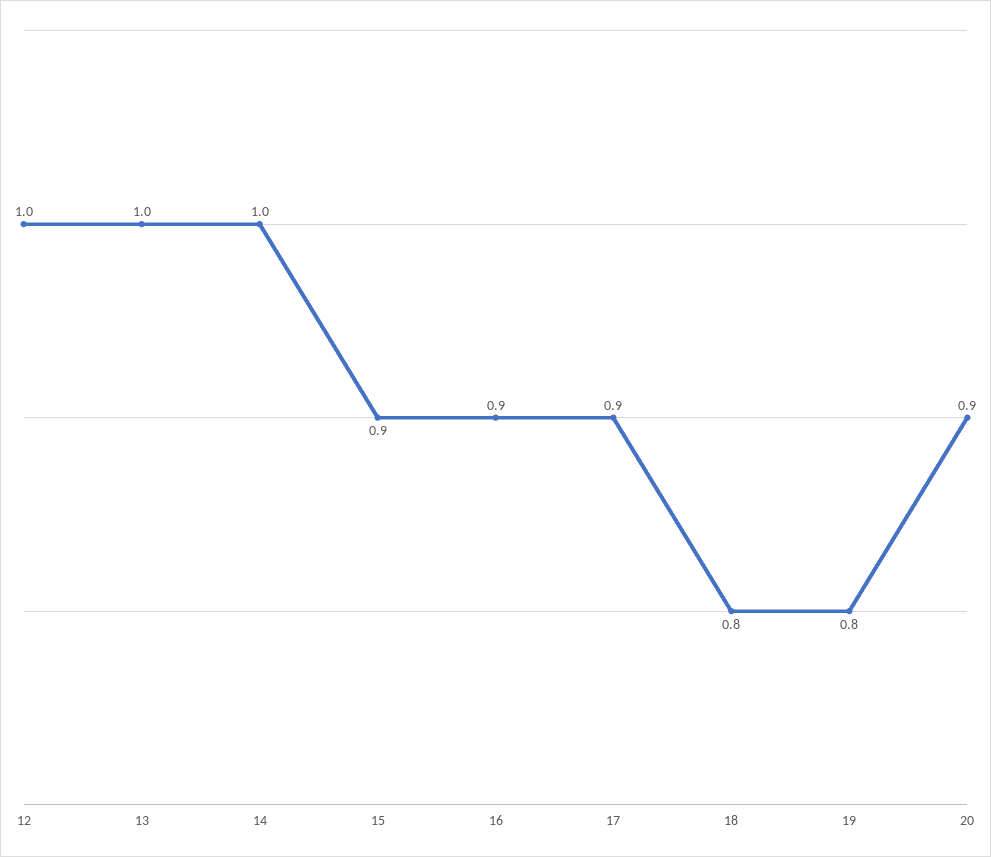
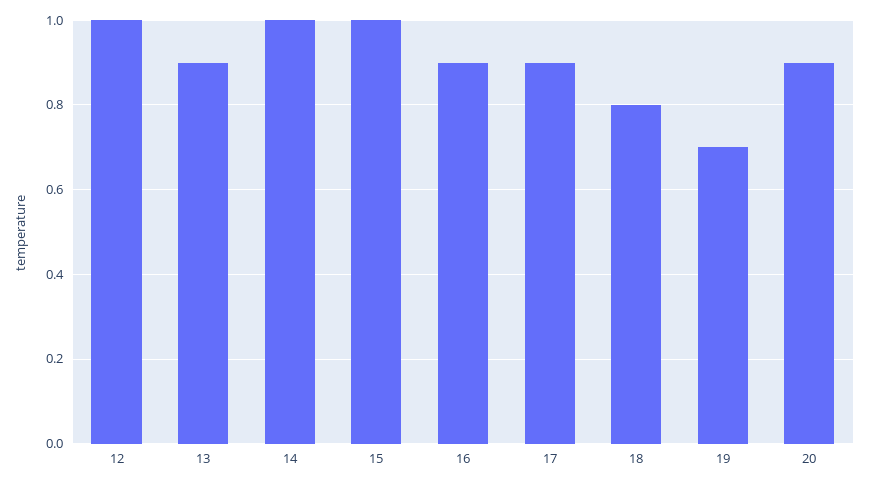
  {
    "12": 1,
-   "13": 1,
+   "13": 0.9,
    "14": 1,
-   "15": 0.9,
+   "15": 1,
    "16": 0.9,
    "17": 0.9,
    "18": 0.8,
-   "19": 0.8,
+   "19": 0.7,
    "20": 0.9
  }

